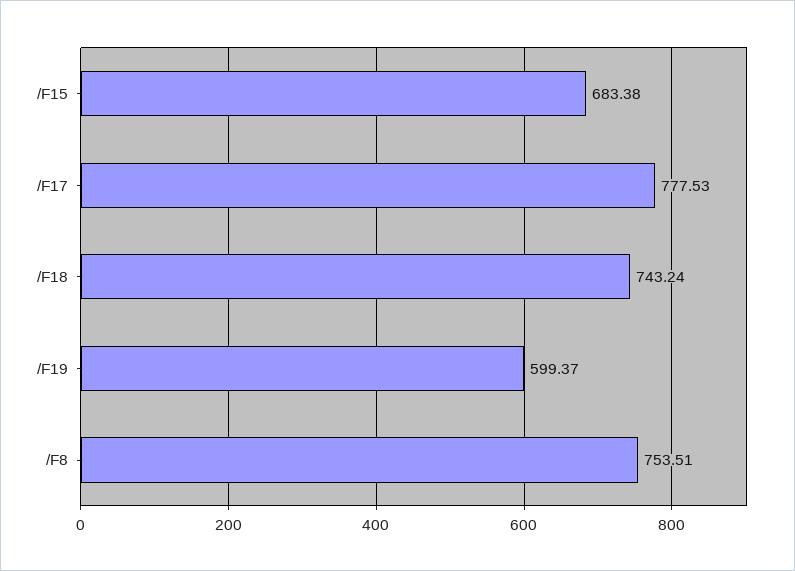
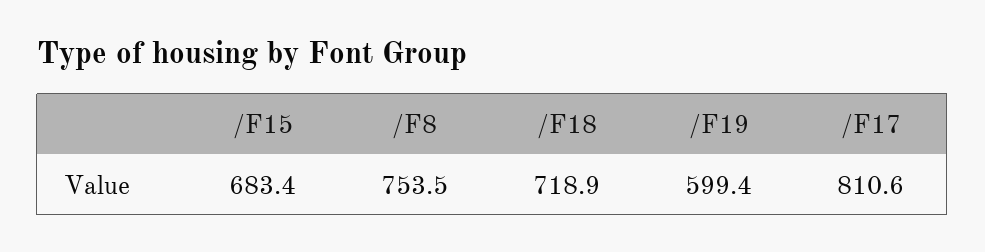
  {
    "/F15": 683.38,
-   "/F17": 777.53,
+   "/F17": 810.6,
-   "/F18": 743.24,
+   "/F18": 718.9,
    "/F19": 599.37,
    "/F8": 753.51
  }

